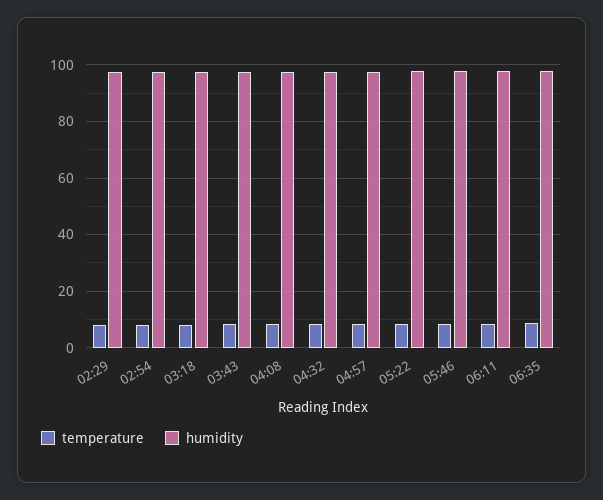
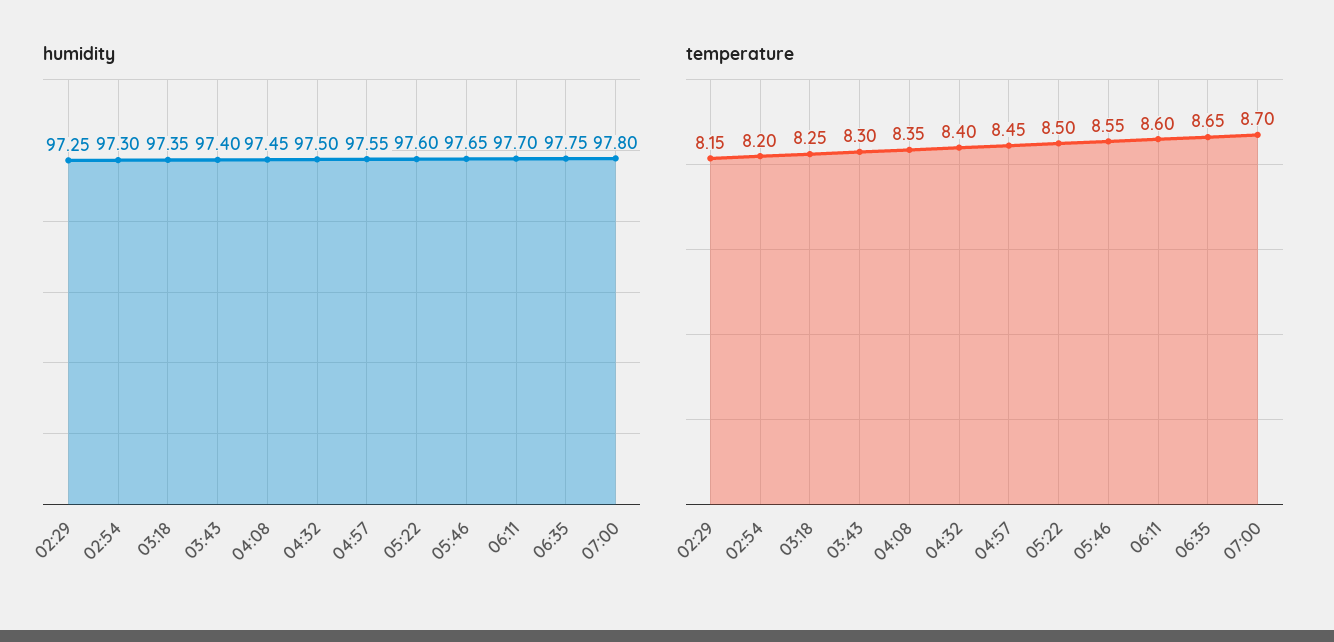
  {
    "temperature": {
      "02:29": 8.15,
      "02:54": 8.2,
      "03:18": 8.25,
      "03:43": 8.3,
      "04:08": 8.35,
      "04:32": 8.4,
      "04:57": 8.45,
      "05:22": 8.5,
      "05:46": 8.55,
      "06:11": 8.6,
-     "06:35": 8.65
+     "06:35": 8.65,
+     "07:00": 8.7
    },
    "humidity": {
      "02:29": 97.25,
      "02:54": 97.3,
      "03:18": 97.35,
      "03:43": 97.4,
      "04:08": 97.45,
      "04:32": 97.5,
      "04:57": 97.55,
      "05:22": 97.6,
      "05:46": 97.65,
      "06:11": 97.7,
-     "06:35": 97.75
+     "06:35": 97.75,
+     "07:00": 97.8
    }
  }

